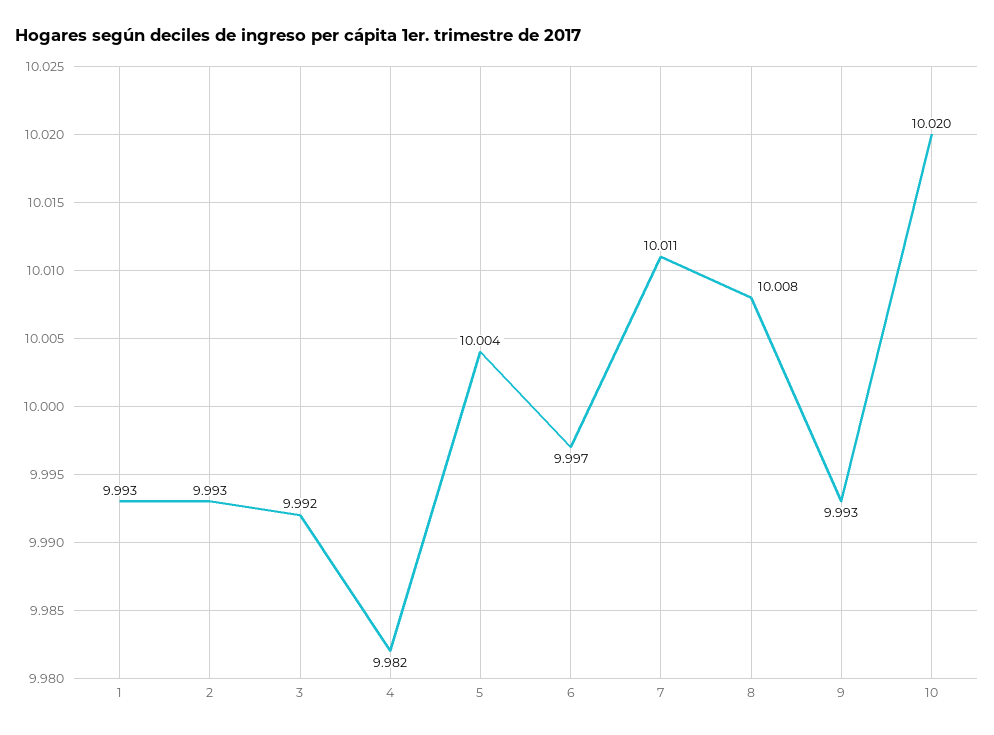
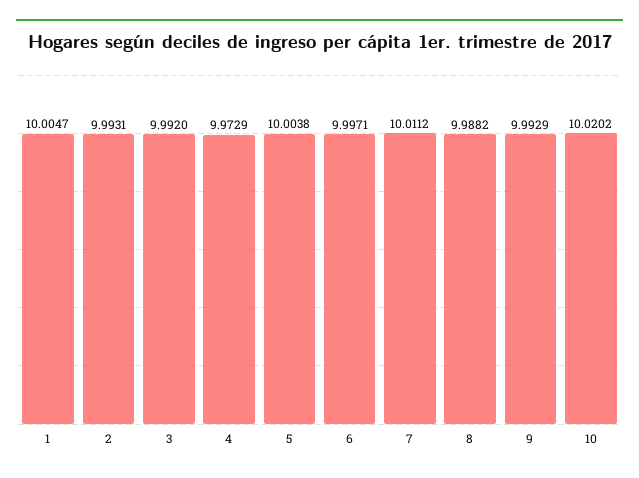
  {
-   "1": 9.993,
+   "1": 10.0047,
    "2": 9.9931,
    "3": 9.992,
-   "4": 9.982,
+   "4": 9.9729,
    "5": 10.0038,
    "6": 9.9971,
    "7": 10.0112,
-   "8": 10.008,
+   "8": 9.9882,
    "9": 9.9929,
    "10": 10.0202
  }

